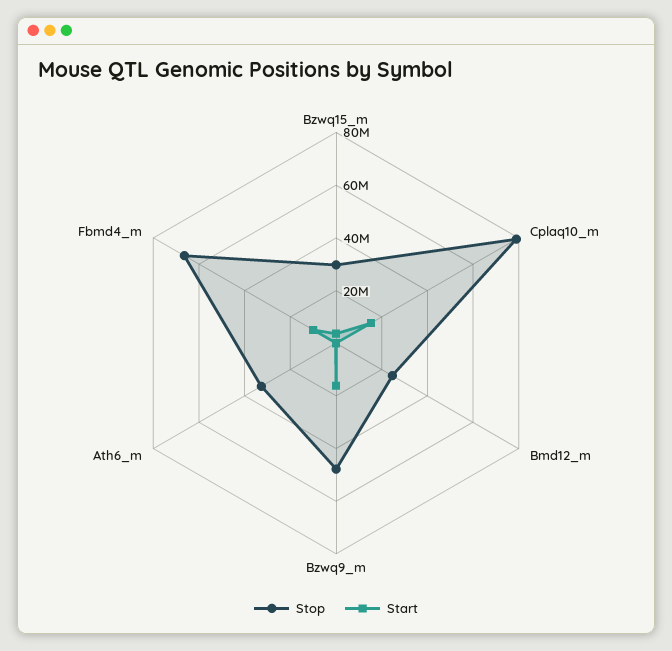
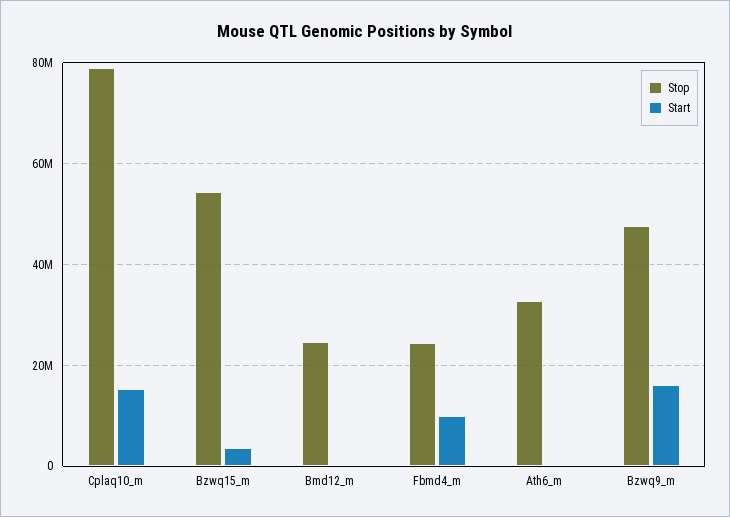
  {
    "Stop": {
-     "Bzwq15_m": 30000000,
+     "Bzwq15_m": 54000000,
      "Cplaq10_m": 80000000,
      "Bmd12_m": 24000000,
      "Bzwq9_m": 48000000,
      "Ath6_m": 32000000,
-     "Fbmd4_m": 65000000
+     "Fbmd4_m": 24000000
    },
    "Start": {
      "Bzwq15_m": 4000000,
      "Cplaq10_m": 16000000,
      "Bmd12_m": 0,
      "Bzwq9_m": 16000000,
      "Ath6_m": 0,
      "Fbmd4_m": 10000000
    }
  }

